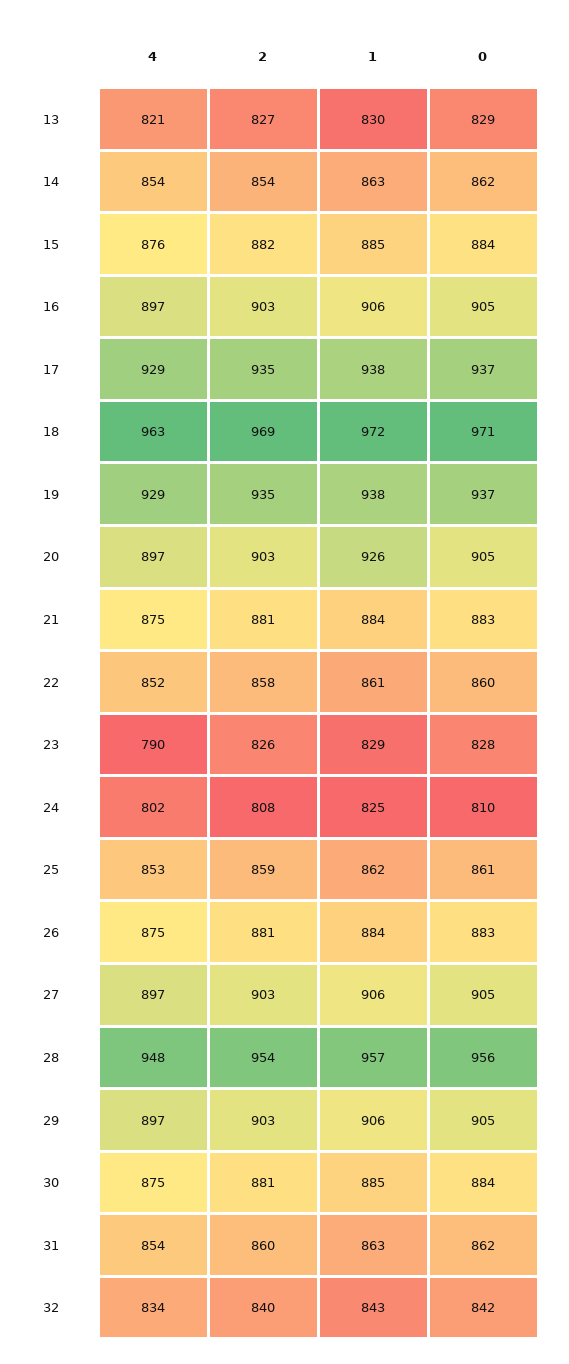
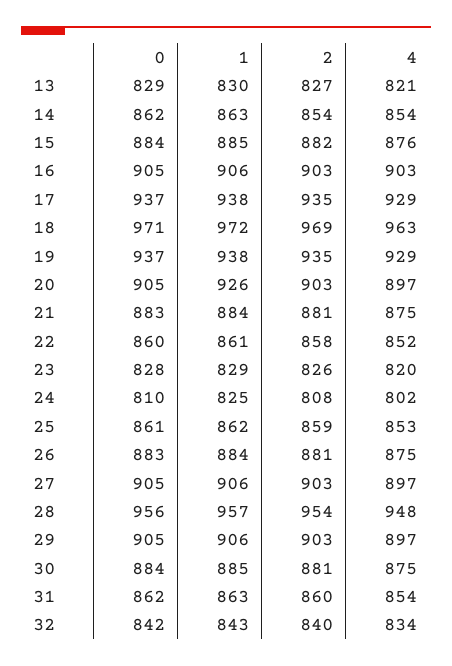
  {
    "4": {
      "13": 821,
      "14": 854,
      "15": 876,
-     "16": 897,
+     "16": 903,
      "17": 929,
      "18": 963,
      "19": 929,
      "20": 897,
      "21": 875,
      "22": 852,
-     "23": 790,
+     "23": 820,
      "24": 802,
      "25": 853,
      "26": 875,
      "27": 897,
      "28": 948,
      "29": 897,
      "30": 875,
      "31": 854,
      "32": 834
    },
    "2": {
      "13": 827,
      "14": 854,
      "15": 882,
      "16": 903,
      "17": 935,
      "18": 969,
      "19": 935,
      "20": 903,
      "21": 881,
      "22": 858,
      "23": 826,
      "24": 808,
      "25": 859,
      "26": 881,
      "27": 903,
      "28": 954,
      "29": 903,
      "30": 881,
      "31": 860,
      "32": 840
    },
    "1": {
      "13": 830,
      "14": 863,
      "15": 885,
      "16": 906,
      "17": 938,
      "18": 972,
      "19": 938,
      "20": 926,
      "21": 884,
      "22": 861,
      "23": 829,
      "24": 825,
      "25": 862,
      "26": 884,
      "27": 906,
      "28": 957,
      "29": 906,
      "30": 885,
      "31": 863,
      "32": 843
    },
    "0": {
      "13": 829,
      "14": 862,
      "15": 884,
      "16": 905,
      "17": 937,
      "18": 971,
      "19": 937,
      "20": 905,
      "21": 883,
      "22": 860,
      "23": 828,
      "24": 810,
      "25": 861,
      "26": 883,
      "27": 905,
      "28": 956,
      "29": 905,
      "30": 884,
      "31": 862,
      "32": 842
    }
  }

